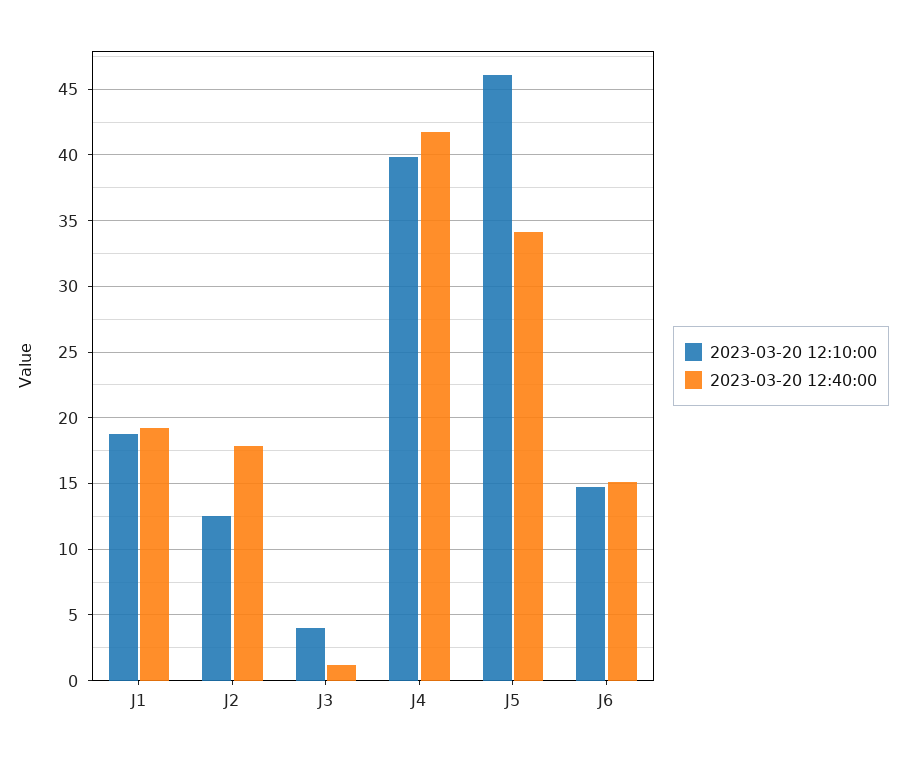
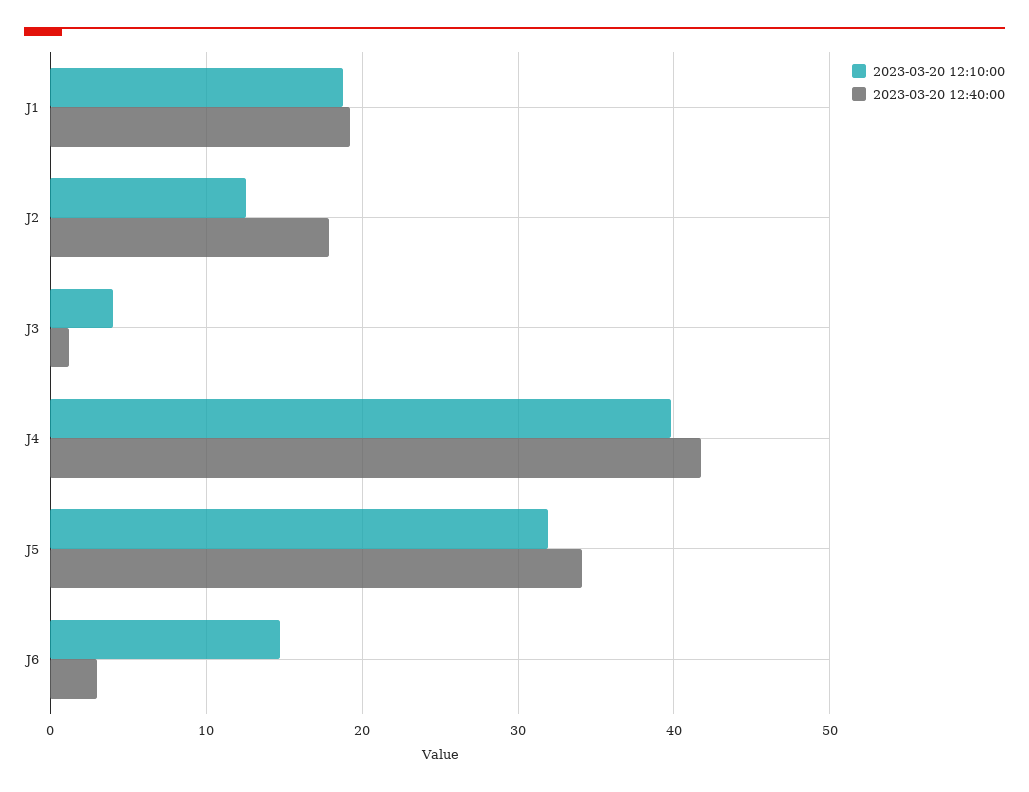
  {
    "2023-03-20 12:10:00": {
      "J1": 18.5,
      "J2": 12.5,
      "J3": 4,
      "J4": 40,
-     "J5": 46,
+     "J5": 32,
      "J6": 15
    },
    "2023-03-20 12:40:00": {
      "J1": 19,
      "J2": 18,
      "J3": 1,
      "J4": 42,
      "J5": 34,
-     "J6": 15
+     "J6": 3
    }
  }

